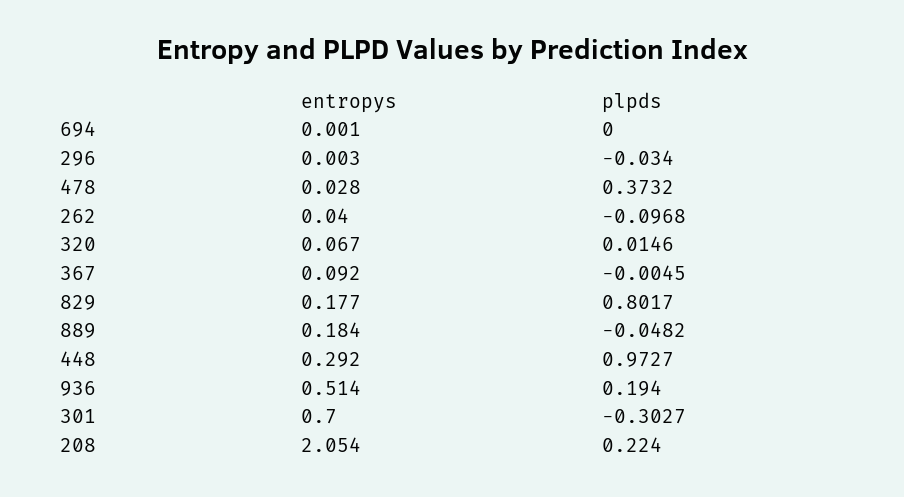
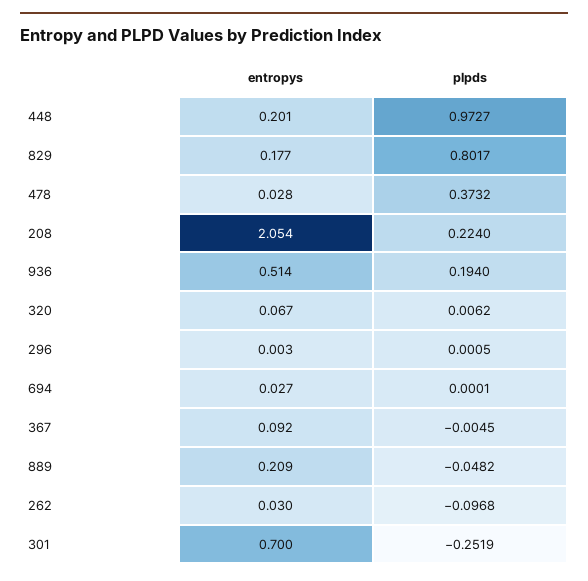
  {
    "entropys": {
-     "694": 0.001,
+     "694": 0.027,
      "296": 0.003,
      "478": 0.028,
-     "262": 0.04,
+     "262": 0.03,
      "320": 0.067,
      "367": 0.092,
      "829": 0.177,
-     "889": 0.184,
+     "889": 0.209,
-     "448": 0.292,
+     "448": 0.201,
      "936": 0.514,
      "301": 0.7,
      "208": 2.054
    },
    "plpds": {
-     "694": 0,
+     "694": 0.0001,
-     "296": -0.034,
+     "296": 0.0005,
      "478": 0.3732,
      "262": -0.0968,
-     "320": 0.0146,
+     "320": 0.0062,
      "367": -0.0045,
      "829": 0.8017,
      "889": -0.0482,
      "448": 0.9727,
      "936": 0.194,
-     "301": -0.3027,
+     "301": -0.2519,
      "208": 0.224
    }
  }

